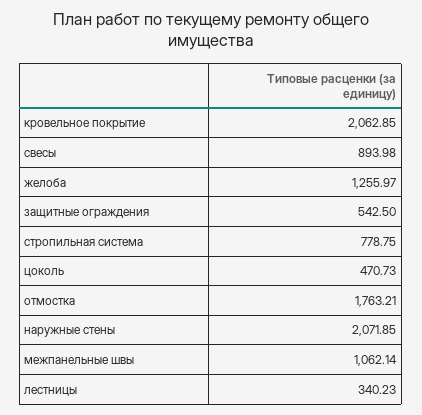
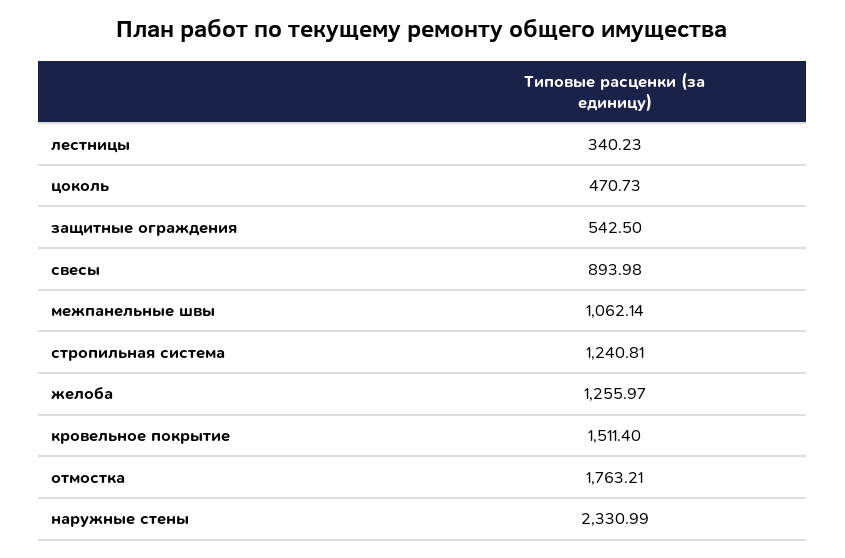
  {
-   "кровельное покрытие": 2062.85,
+   "кровельное покрытие": 1511.4,
    "свесы": 893.98,
    "желоба": 1255.97,
    "защитные ограждения": 542.5,
-   "стропильная система": 778.75,
+   "стропильная система": 1240.81,
    "цоколь": 470.73,
    "отмостка": 1763.21,
-   "наружные стены": 2071.85,
+   "наружные стены": 2330.99,
    "межпанельные швы": 1062.14,
    "лестницы": 340.23
  }

